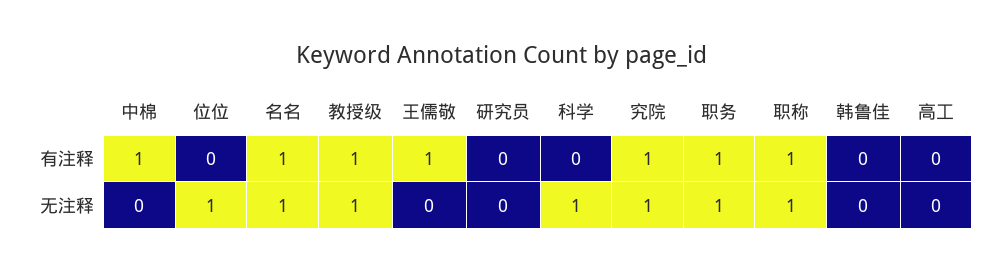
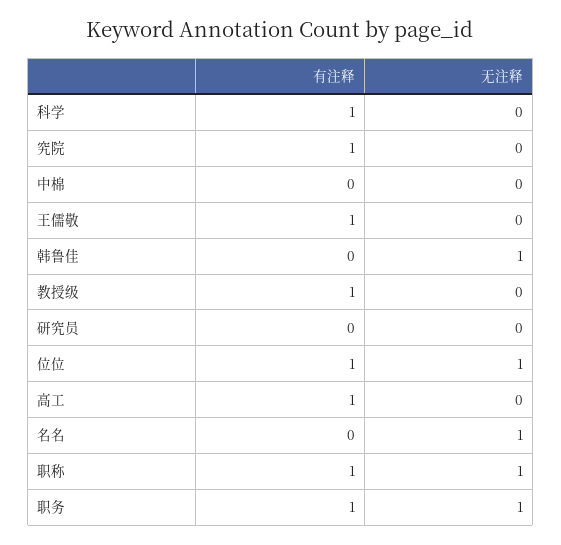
  {
    "中棉": {
-     "有注释": 1,
+     "有注释": 0,
      "无注释": 0
    },
    "位位": {
-     "有注释": 0,
+     "有注释": 1,
      "无注释": 1
    },
    "名名": {
-     "有注释": 1,
+     "有注释": 0,
      "无注释": 1
    },
    "教授级": {
      "有注释": 1,
-     "无注释": 1
+     "无注释": 0
    },
    "王儒敬": {
      "有注释": 1,
      "无注释": 0
    },
    "研究员": {
      "有注释": 0,
      "无注释": 0
    },
    "科学": {
-     "有注释": 0,
+     "有注释": 1,
-     "无注释": 1
+     "无注释": 0
    },
    "究院": {
      "有注释": 1,
-     "无注释": 1
+     "无注释": 0
    },
    "职务": {
      "有注释": 1,
      "无注释": 1
    },
    "职称": {
      "有注释": 1,
      "无注释": 1
    },
    "韩鲁佳": {
      "有注释": 0,
-     "无注释": 0
+     "无注释": 1
    },
    "高工": {
-     "有注释": 0,
+     "有注释": 1,
      "无注释": 0
    }
  }

